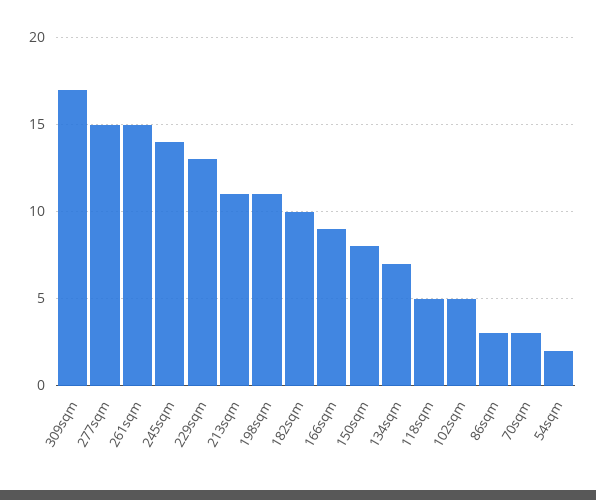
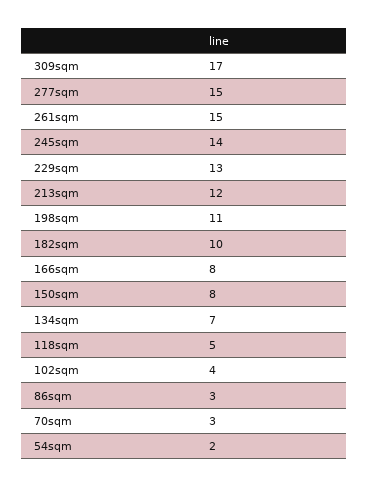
  {
    "309sqm": 17,
    "277sqm": 15,
    "261sqm": 15,
    "245sqm": 14,
    "229sqm": 13,
-   "213sqm": 11,
+   "213sqm": 12,
    "198sqm": 11,
    "182sqm": 10,
-   "166sqm": 9,
+   "166sqm": 8,
    "150sqm": 8,
    "134sqm": 7,
    "118sqm": 5,
-   "102sqm": 5,
+   "102sqm": 4,
    "86sqm": 3,
    "70sqm": 3,
    "54sqm": 2
  }

